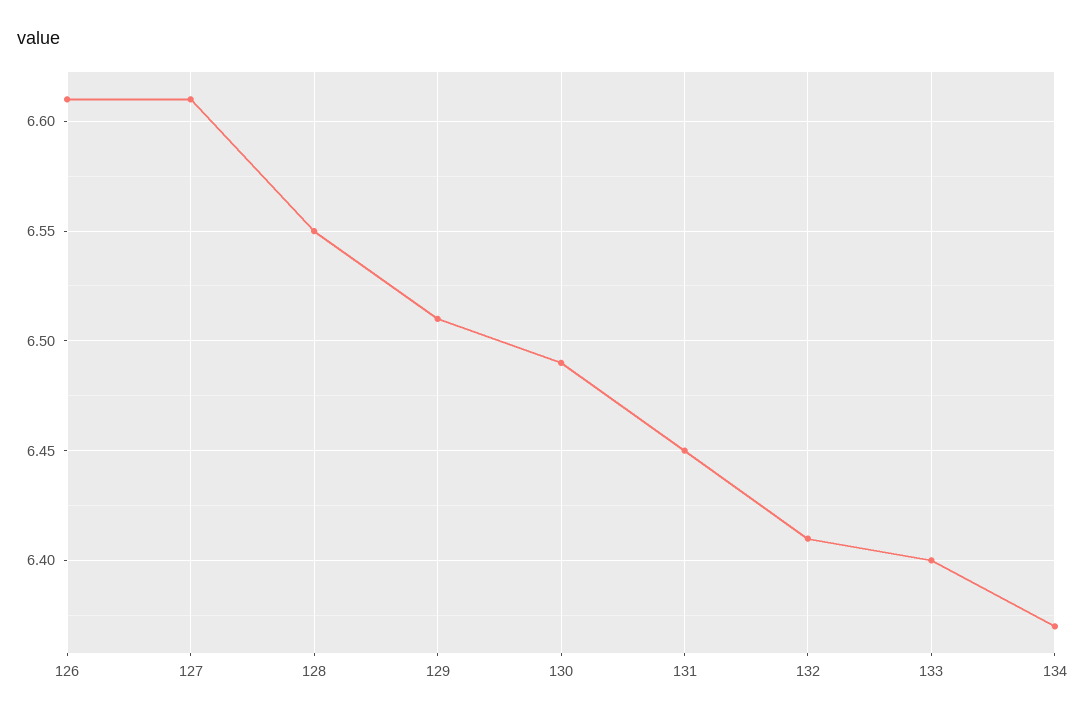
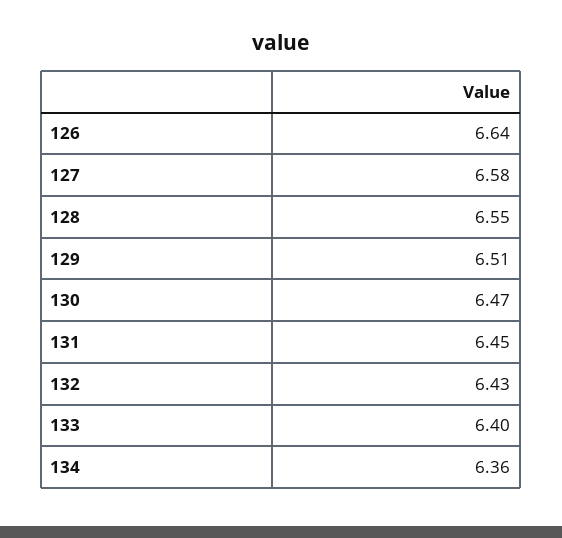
  {
-   "126": 6.61,
+   "126": 6.64,
-   "127": 6.61,
+   "127": 6.58,
    "128": 6.55,
    "129": 6.51,
-   "130": 6.49,
+   "130": 6.47,
    "131": 6.45,
-   "132": 6.41,
+   "132": 6.43,
    "133": 6.4,
-   "134": 6.37
+   "134": 6.36
  }

